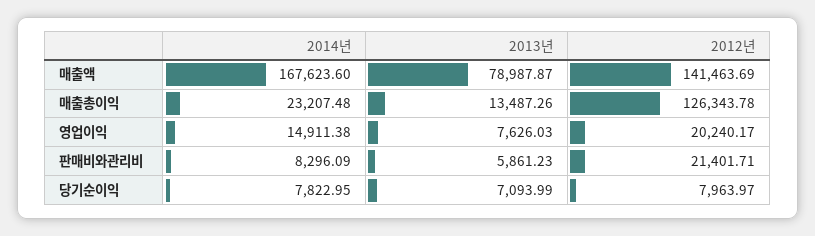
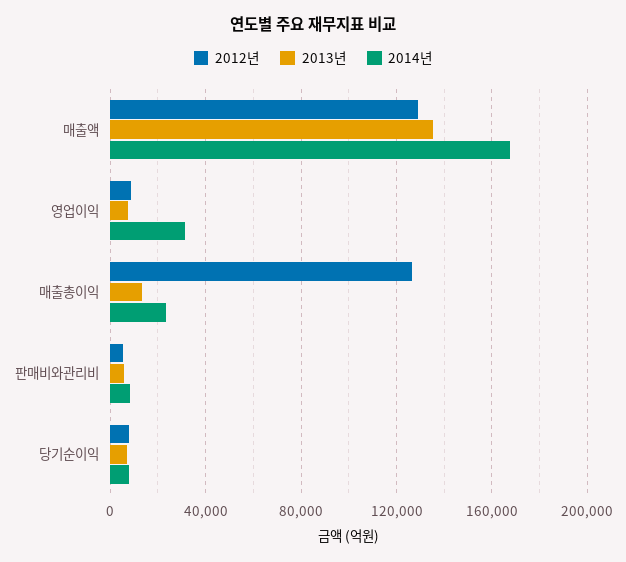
  {
    "2014년": {
      "매출액": 167623.6,
      "매출총이익": 23207.48,
-     "영업이익": 14911.38,
+     "영업이익": 30000,
      "판매비와관리비": 8296.09,
      "당기순이익": 7822.95
    },
    "2013년": {
-     "매출액": 78987.87,
+     "매출액": 135000,
      "매출총이익": 13487.26,
      "영업이익": 7626.03,
      "판매비와관리비": 5861.23,
      "당기순이익": 7093.99
    },
    "2012년": {
-     "매출액": 141463.69,
+     "매출액": 130000,
      "매출총이익": 126343.78,
-     "영업이익": 20240.17,
+     "영업이익": 10000,
-     "판매비와관리비": 21401.71,
+     "판매비와관리비": 5000,
      "당기순이익": 7963.97
    }
  }

